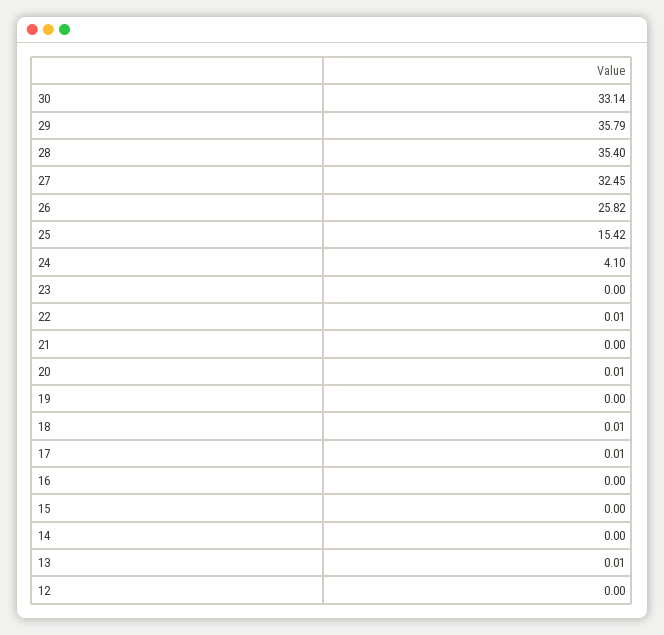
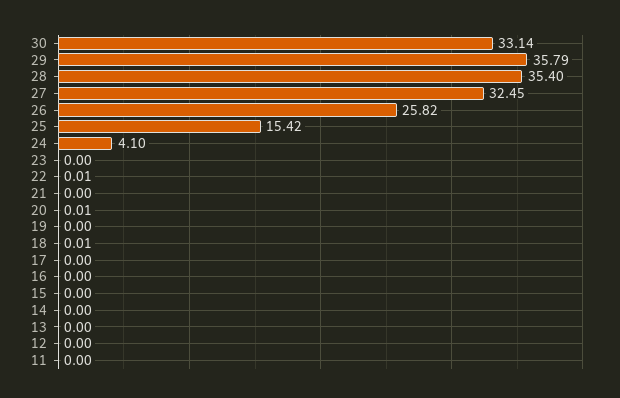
  {
    "30": 33.14,
    "29": 35.79,
    "28": 35.4,
    "27": 32.45,
    "26": 25.82,
    "25": 15.42,
    "24": 4.1,
    "23": 0,
    "22": 0.01,
    "21": 0,
    "20": 0.01,
    "19": 0,
    "18": 0.01,
-   "17": 0.01,
+   "17": 0,
    "16": 0,
    "15": 0,
    "14": 0,
-   "13": 0.01,
+   "13": 0,
-   "12": 0
+   "12": 0,
+   "11": 0
  }

